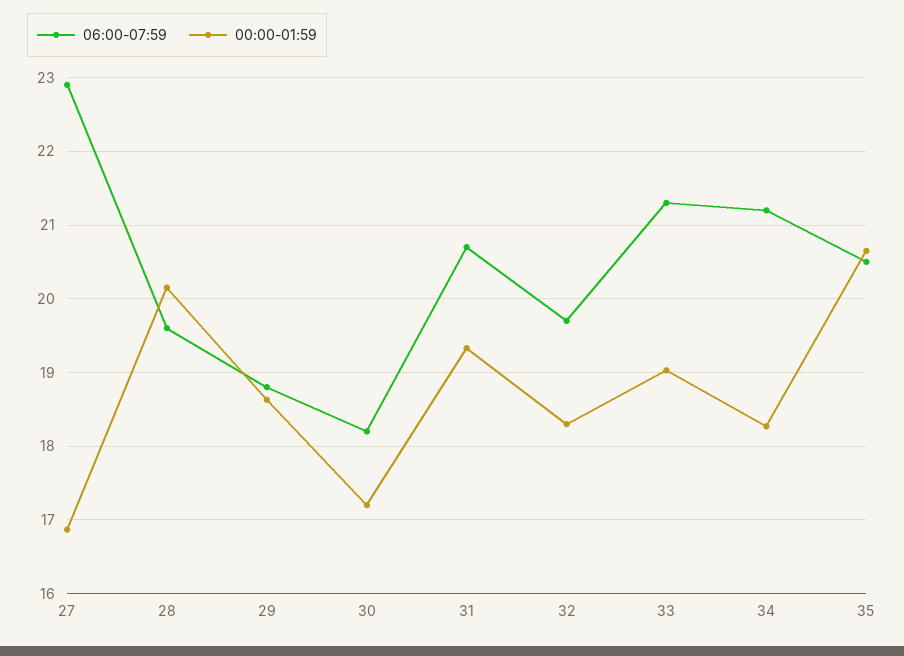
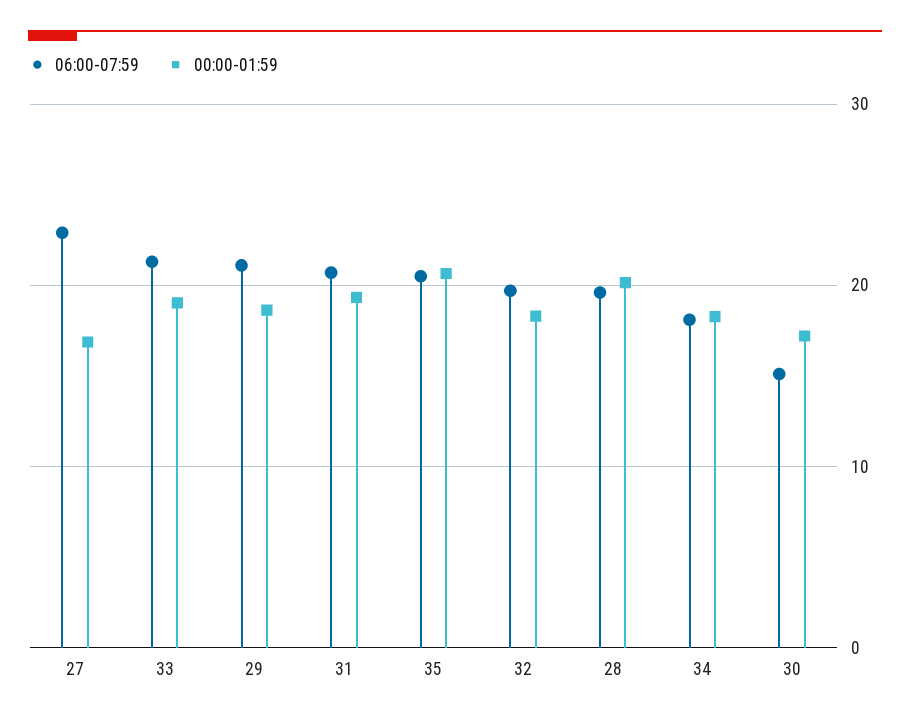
  {
    "06:00-07:59": {
      "27": 22.9,
      "28": 19.6,
-     "29": 18.8,
+     "29": 21,
-     "30": 18.2,
+     "30": 15,
      "31": 20.7,
      "32": 19.7,
      "33": 21.3,
-     "34": 21.2,
+     "34": 18,
      "35": 20.5
    },
    "00:00-01:59": {
      "27": 16.9,
      "28": 20.2,
      "29": 18.6,
      "30": 17.2,
      "31": 19.3,
      "32": 18.3,
      "33": 19,
      "34": 18.3,
      "35": 20.7
    }
  }

